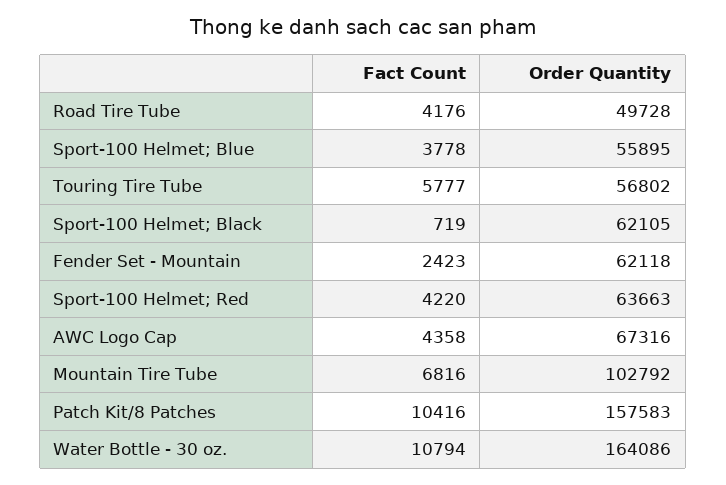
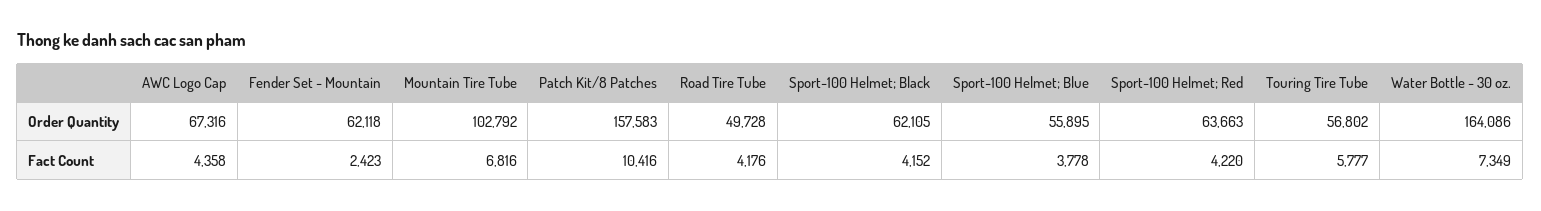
  {
    "Fact Count": {
      "Road Tire Tube": 4176,
      "Sport-100 Helmet; Blue": 3778,
      "Touring Tire Tube": 5777,
-     "Sport-100 Helmet; Black": 719,
+     "Sport-100 Helmet; Black": 4152,
      "Fender Set - Mountain": 2423,
      "Sport-100 Helmet; Red": 4220,
      "AWC Logo Cap": 4358,
      "Mountain Tire Tube": 6816,
      "Patch Kit/8 Patches": 10416,
-     "Water Bottle - 30 oz.": 10794
+     "Water Bottle - 30 oz.": 7349
    },
    "Order Quantity": {
      "Road Tire Tube": 49728,
      "Sport-100 Helmet; Blue": 55895,
      "Touring Tire Tube": 56802,
      "Sport-100 Helmet; Black": 62105,
      "Fender Set - Mountain": 62118,
      "Sport-100 Helmet; Red": 63663,
      "AWC Logo Cap": 67316,
      "Mountain Tire Tube": 102792,
      "Patch Kit/8 Patches": 157583,
      "Water Bottle - 30 oz.": 164086
    }
  }

